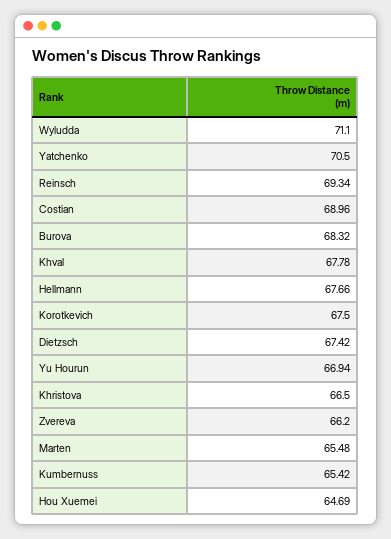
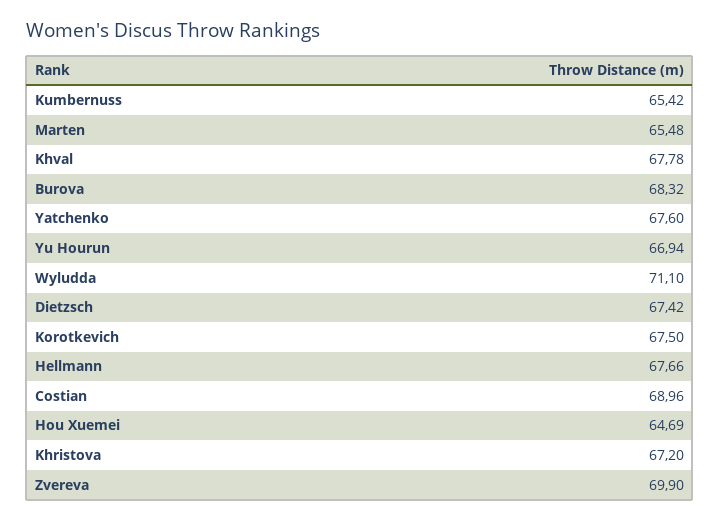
  {
    "Wyludda": 71.1,
-   "Yatchenko": 70.5,
+   "Yatchenko": 67.6,
-   "Reinsch": 69.34,
    "Costian": 68.96,
    "Burova": 68.32,
    "Khval": 67.78,
    "Hellmann": 67.66,
    "Korotkevich": 67.5,
    "Dietzsch": 67.42,
    "Yu Hourun": 66.94,
-   "Khristova": 66.5,
+   "Khristova": 67.2,
-   "Zvereva": 66.2,
+   "Zvereva": 69.9,
    "Marten": 65.48,
    "Kumbernuss": 65.42,
    "Hou Xuemei": 64.69
  }

